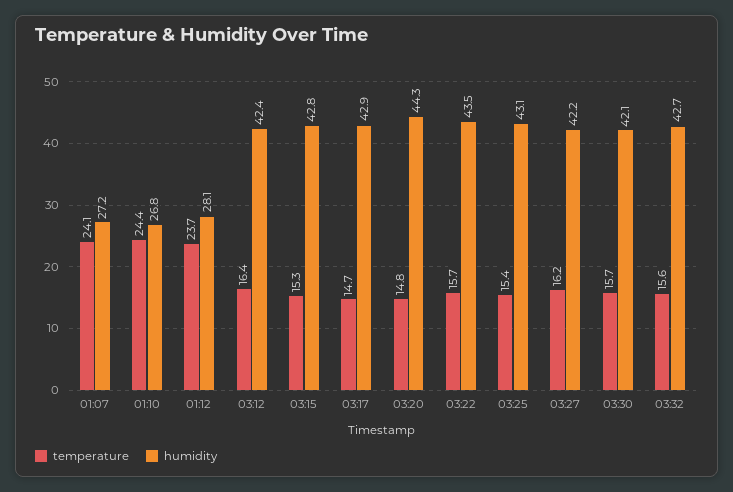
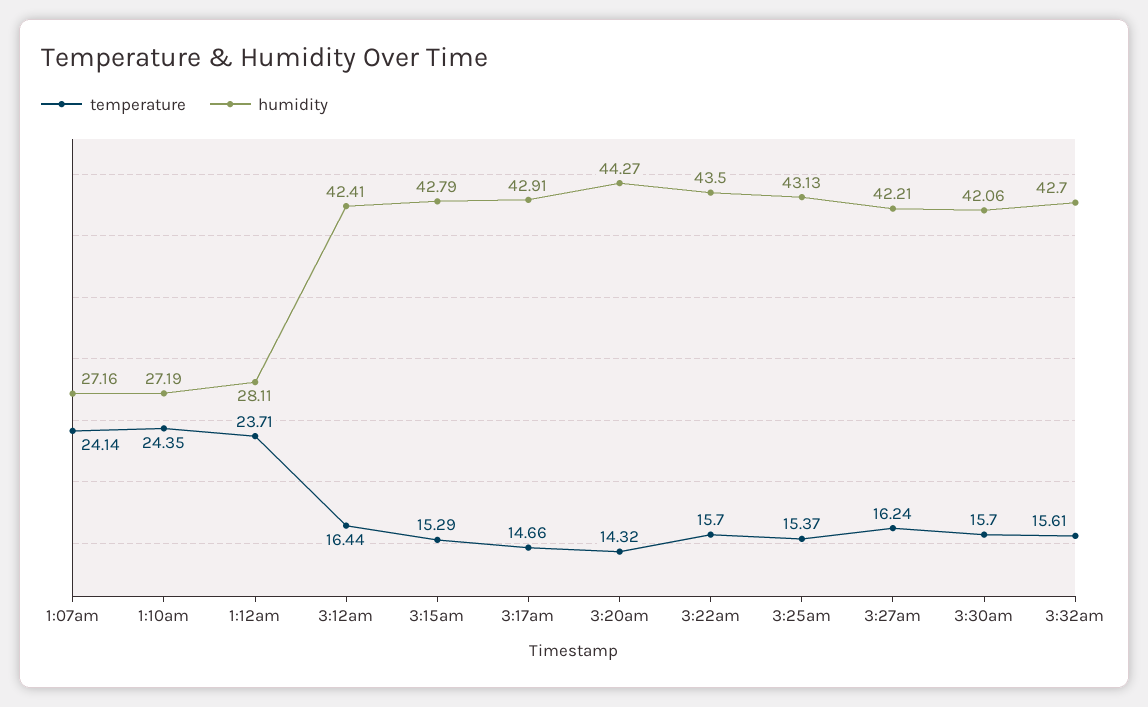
  {
    "temperature": {
      "01:07": 24.14,
      "01:10": 24.35,
      "01:12": 23.71,
      "03:12": 16.44,
      "03:15": 15.29,
      "03:17": 14.66,
-     "03:20": 14.8,
+     "03:20": 14.32,
      "03:22": 15.7,
      "03:25": 15.37,
      "03:27": 16.24,
      "03:30": 15.7,
      "03:32": 15.61
    },
    "humidity": {
      "01:07": 27.16,
-     "01:10": 26.8,
+     "01:10": 27.19,
      "01:12": 28.11,
      "03:12": 42.41,
      "03:15": 42.79,
      "03:17": 42.91,
      "03:20": 44.27,
      "03:22": 43.5,
      "03:25": 43.13,
      "03:27": 42.21,
      "03:30": 42.06,
      "03:32": 42.7
    }
  }

